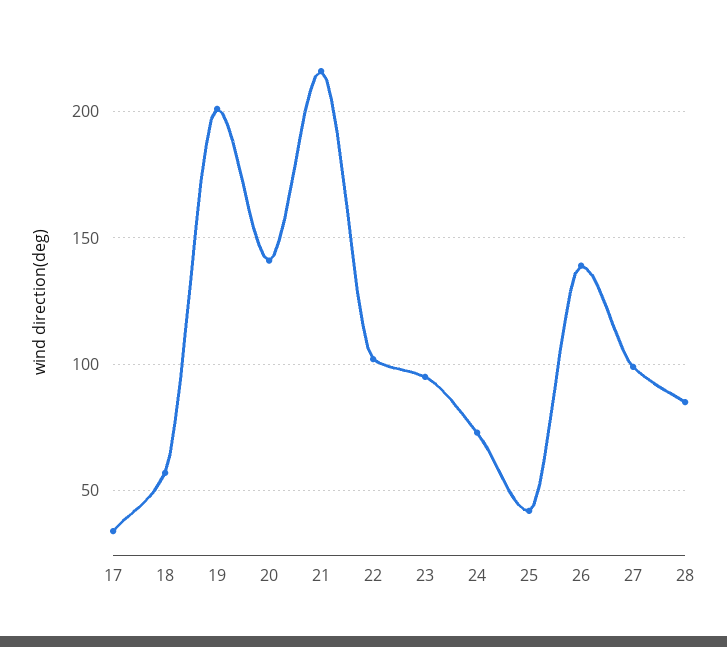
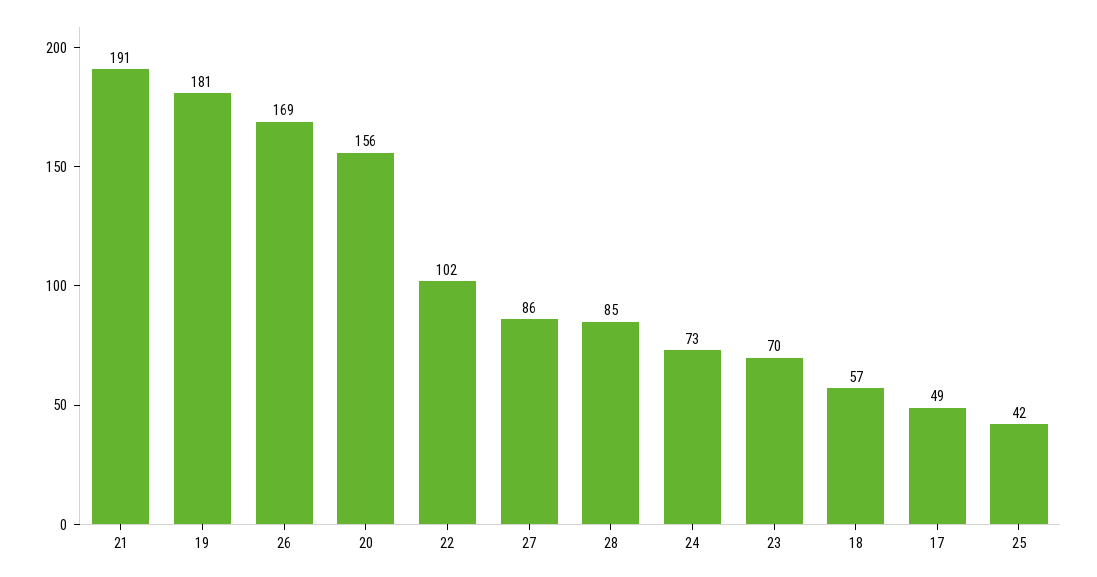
  {
-   "17": 35,
+   "17": 49,
    "18": 57,
-   "19": 200,
+   "19": 181,
-   "20": 140,
+   "20": 156,
-   "21": 215,
+   "21": 191,
    "22": 102,
-   "23": 95,
+   "23": 70,
    "24": 73,
    "25": 42,
-   "26": 140,
+   "26": 169,
-   "27": 100,
+   "27": 86,
    "28": 85
  }

